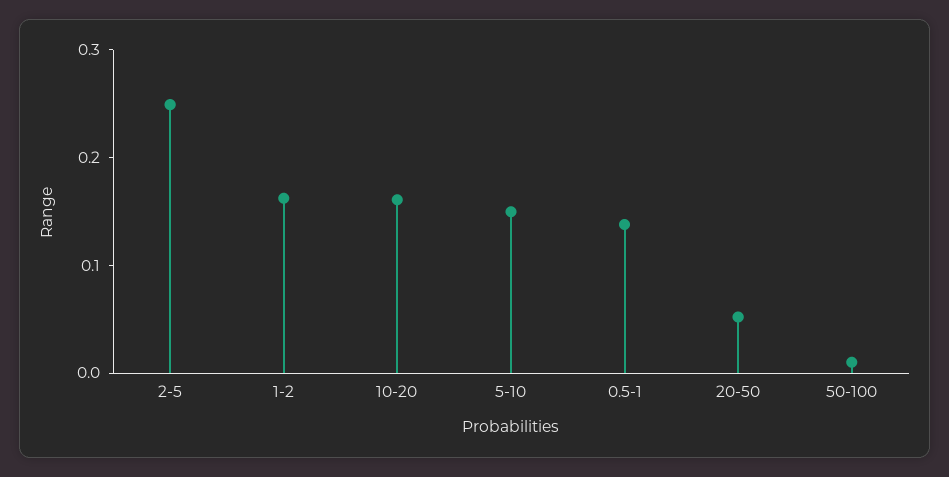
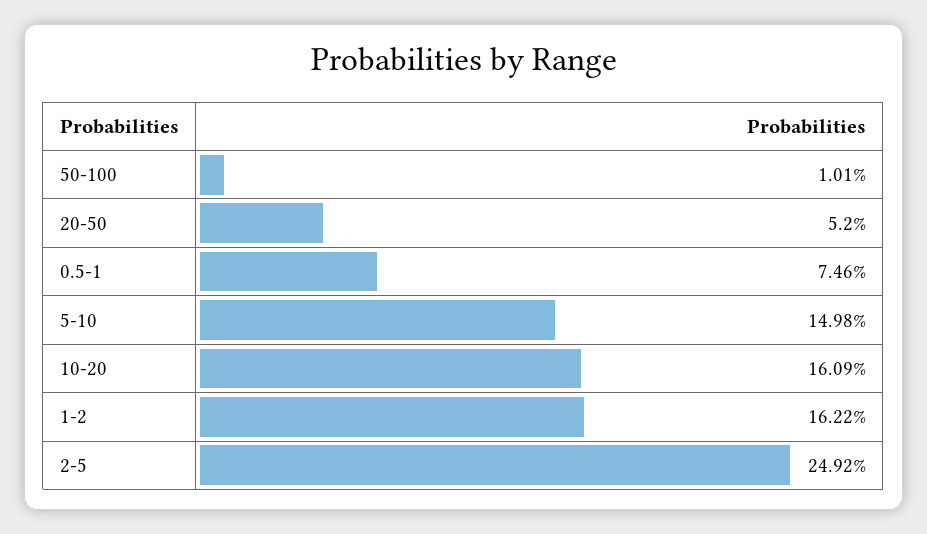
  {
    "2-5": 0.2492,
    "1-2": 0.1622,
    "10-20": 0.1609,
    "5-10": 0.1498,
-   "0.5-1": 0.14,
+   "0.5-1": 0.0746,
    "20-50": 0.052,
    "50-100": 0.0101
  }

